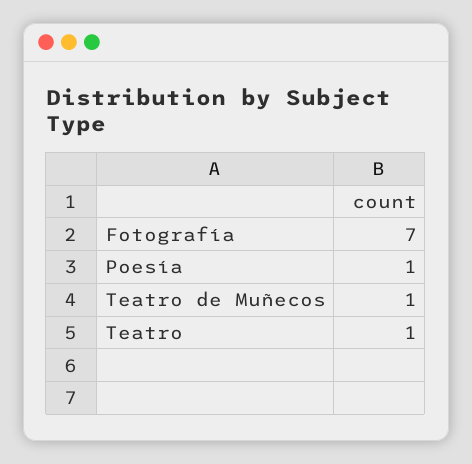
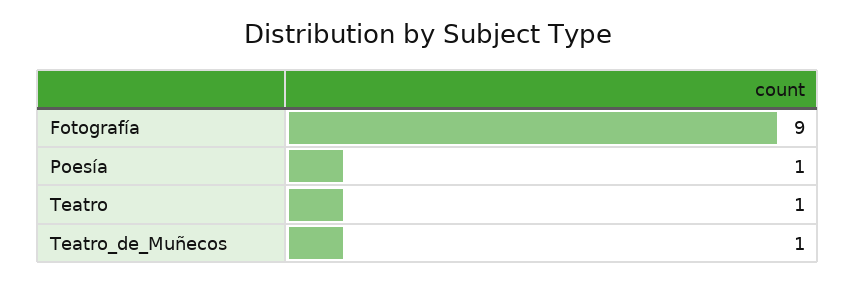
  {
-   "Fotografía": 7,
+   "Fotografía": 9,
    "Poesía": 1,
    "Teatro de Muñecos": 1,
    "Teatro": 1
  }

